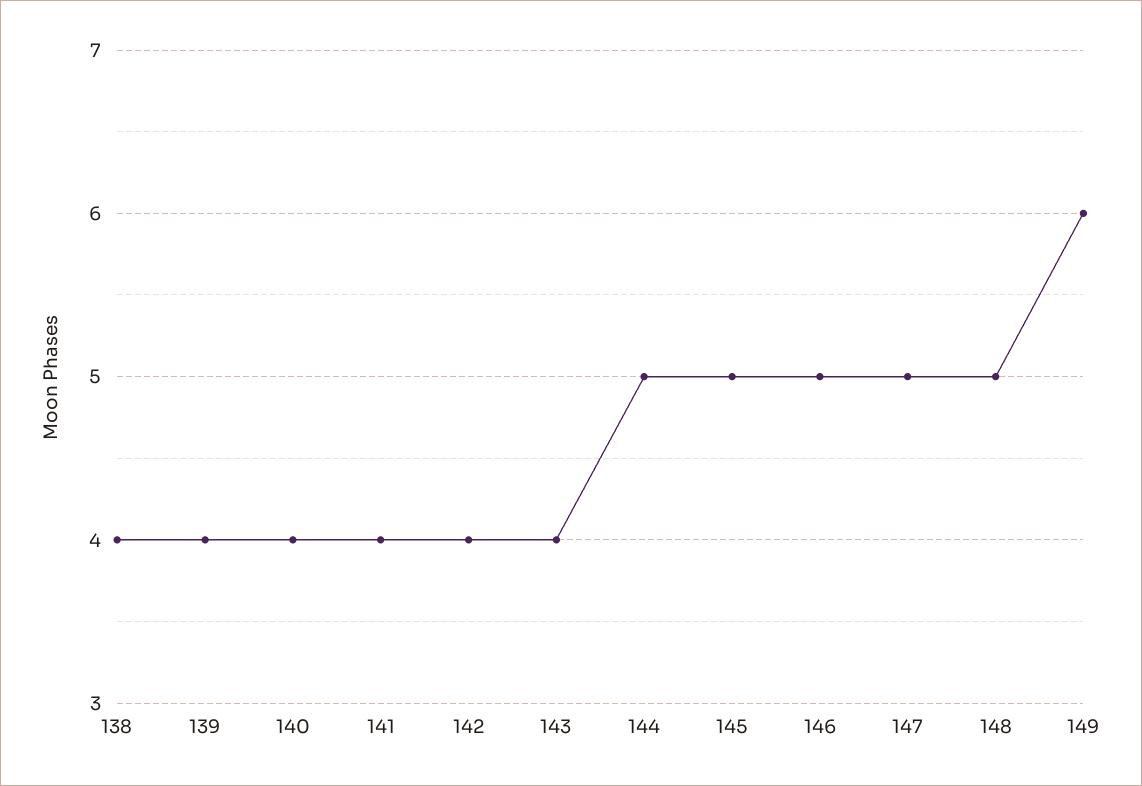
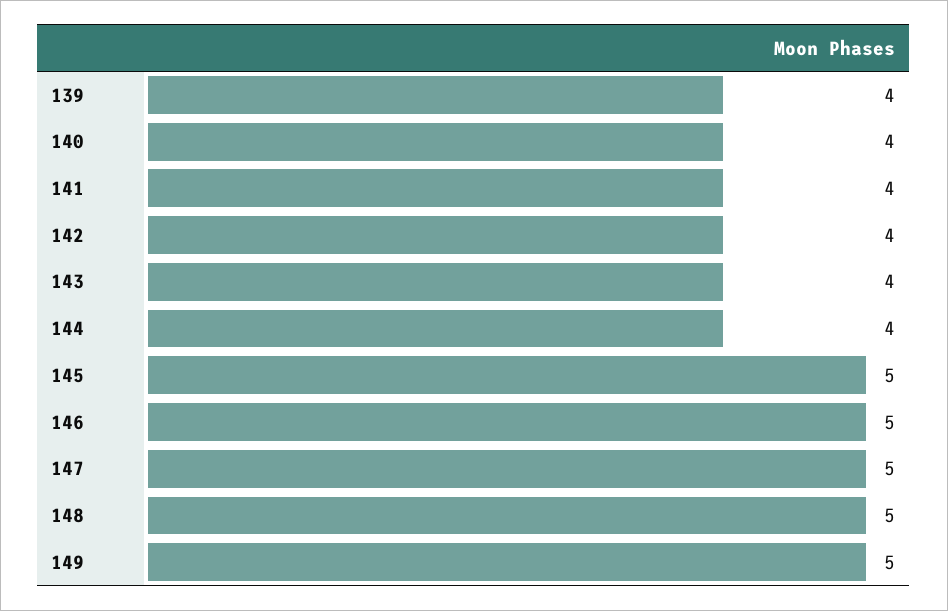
  {
-   "138": 4,
    "139": 4,
    "140": 4,
    "141": 4,
    "142": 4,
    "143": 4,
-   "144": 5,
+   "144": 4,
    "145": 5,
    "146": 5,
    "147": 5,
    "148": 5,
-   "149": 6
+   "149": 5
  }

